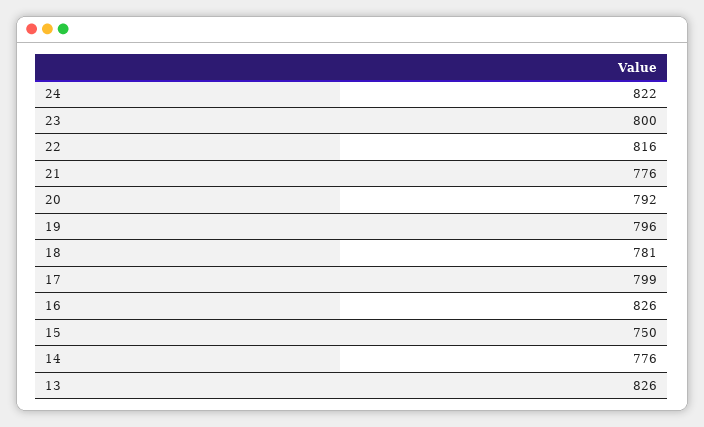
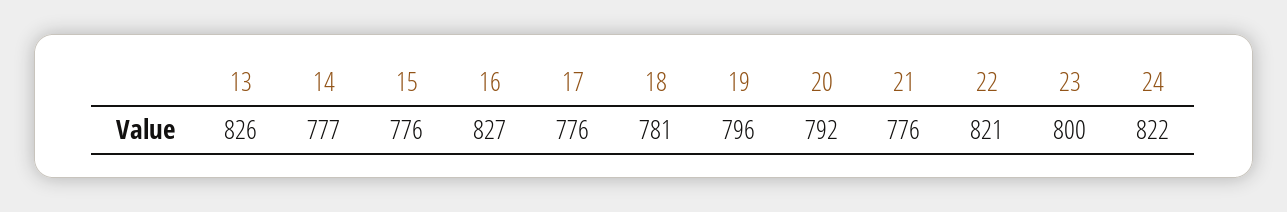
  {
    "24": 822,
    "23": 800,
-   "22": 816,
+   "22": 821,
    "21": 776,
    "20": 792,
    "19": 796,
    "18": 781,
-   "17": 799,
+   "17": 776,
-   "16": 826,
+   "16": 827,
-   "15": 750,
+   "15": 776,
-   "14": 776,
+   "14": 777,
    "13": 826
  }

